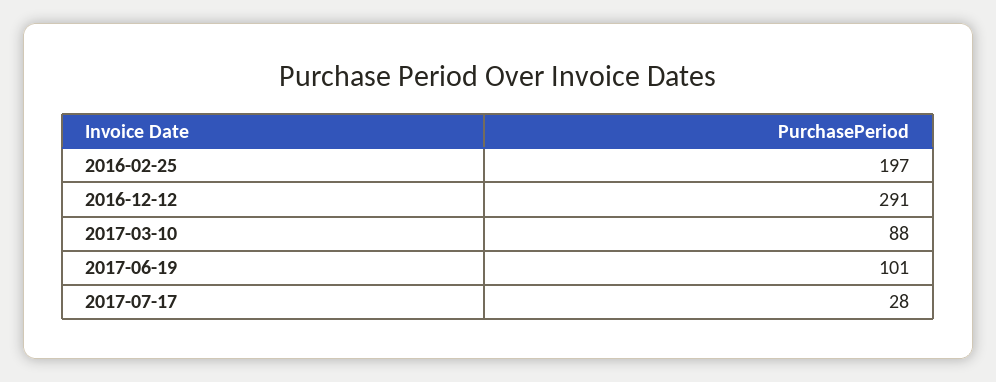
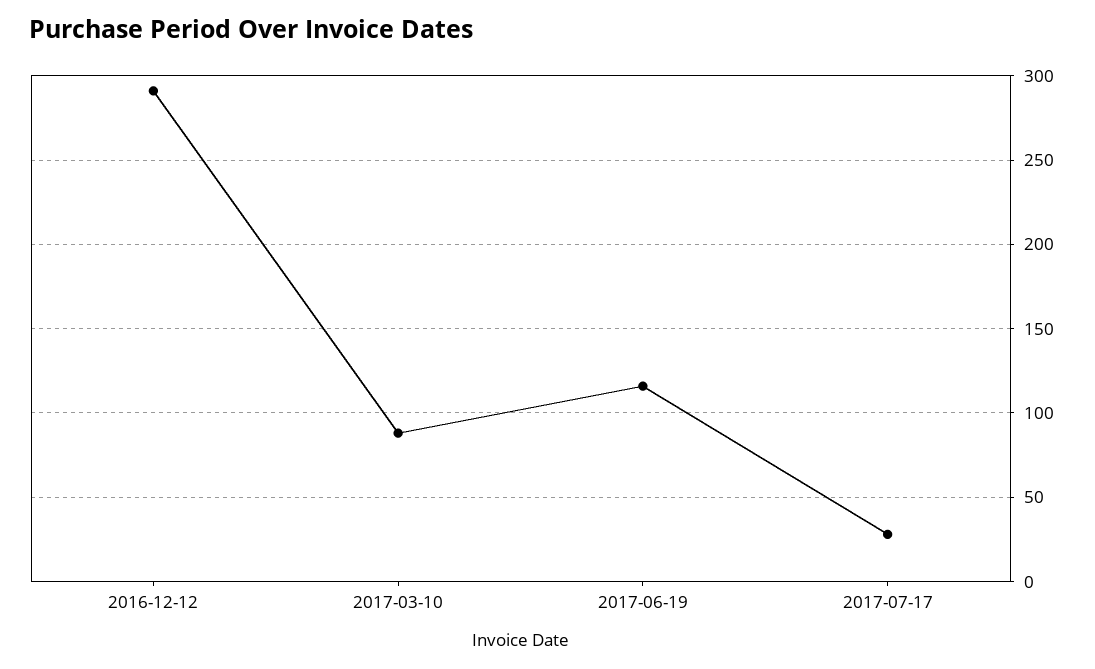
  {
-   "2016-02-25": 197,
    "2016-12-12": 291,
    "2017-03-10": 88,
-   "2017-06-19": 101,
+   "2017-06-19": 115,
    "2017-07-17": 28
  }

